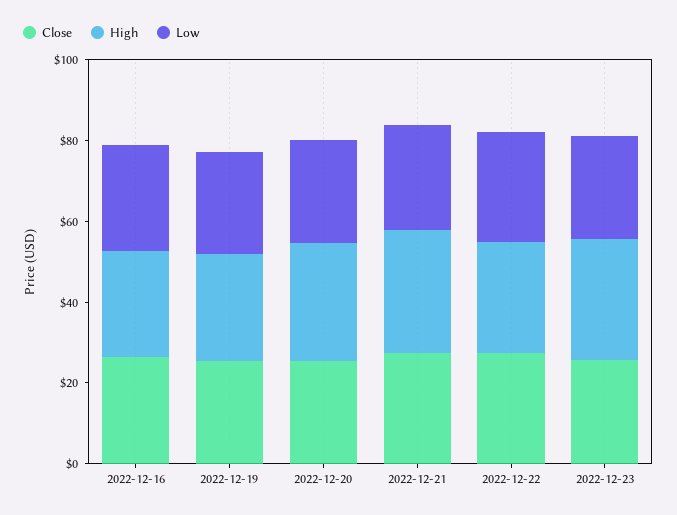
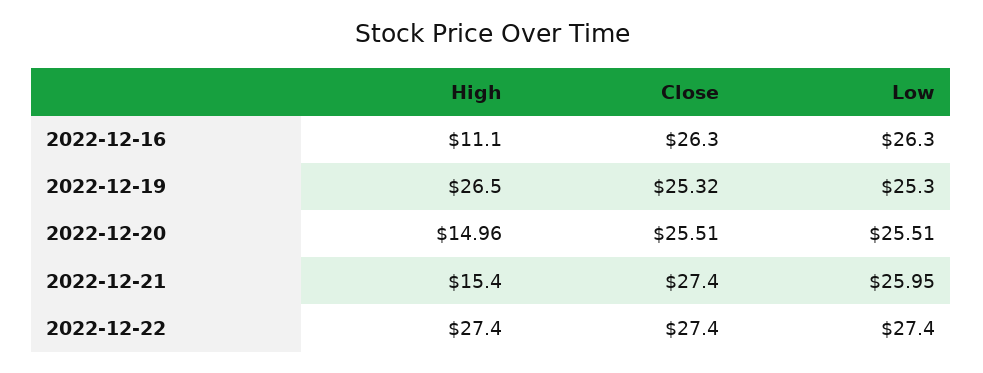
  {
    "Close": {
      "2022-12-16": 26.3,
      "2022-12-19": 25.32,
      "2022-12-20": 25.51,
      "2022-12-21": 27.4,
-     "2022-12-22": 27.4,
+     "2022-12-22": 27.4
-     "2022-12-23": 25
    },
    "High": {
-     "2022-12-16": 25,
+     "2022-12-16": 11.1,
      "2022-12-19": 26.5,
-     "2022-12-20": 30,
+     "2022-12-20": 14.96,
-     "2022-12-21": 30,
+     "2022-12-21": 15.4,
-     "2022-12-22": 27.4,
+     "2022-12-22": 27.4
-     "2022-12-23": 30
    },
    "Low": {
      "2022-12-16": 26.3,
      "2022-12-19": 25.3,
      "2022-12-20": 25.51,
      "2022-12-21": 25.95,
-     "2022-12-22": 27.4,
+     "2022-12-22": 27.4
-     "2022-12-23": 25
    }
  }

